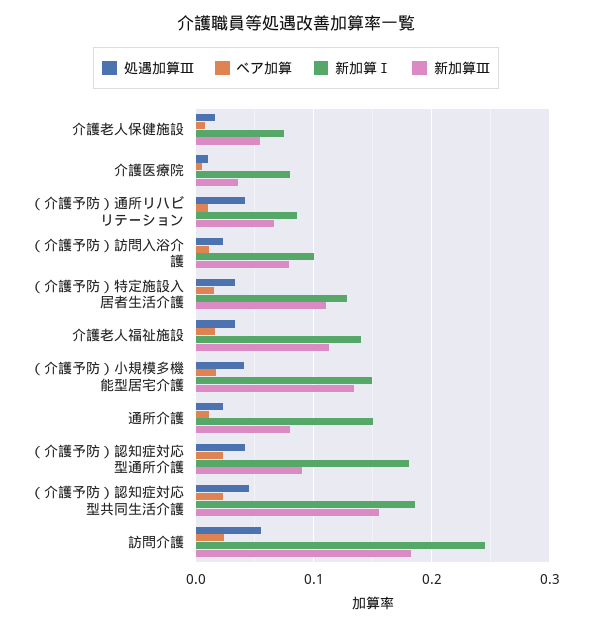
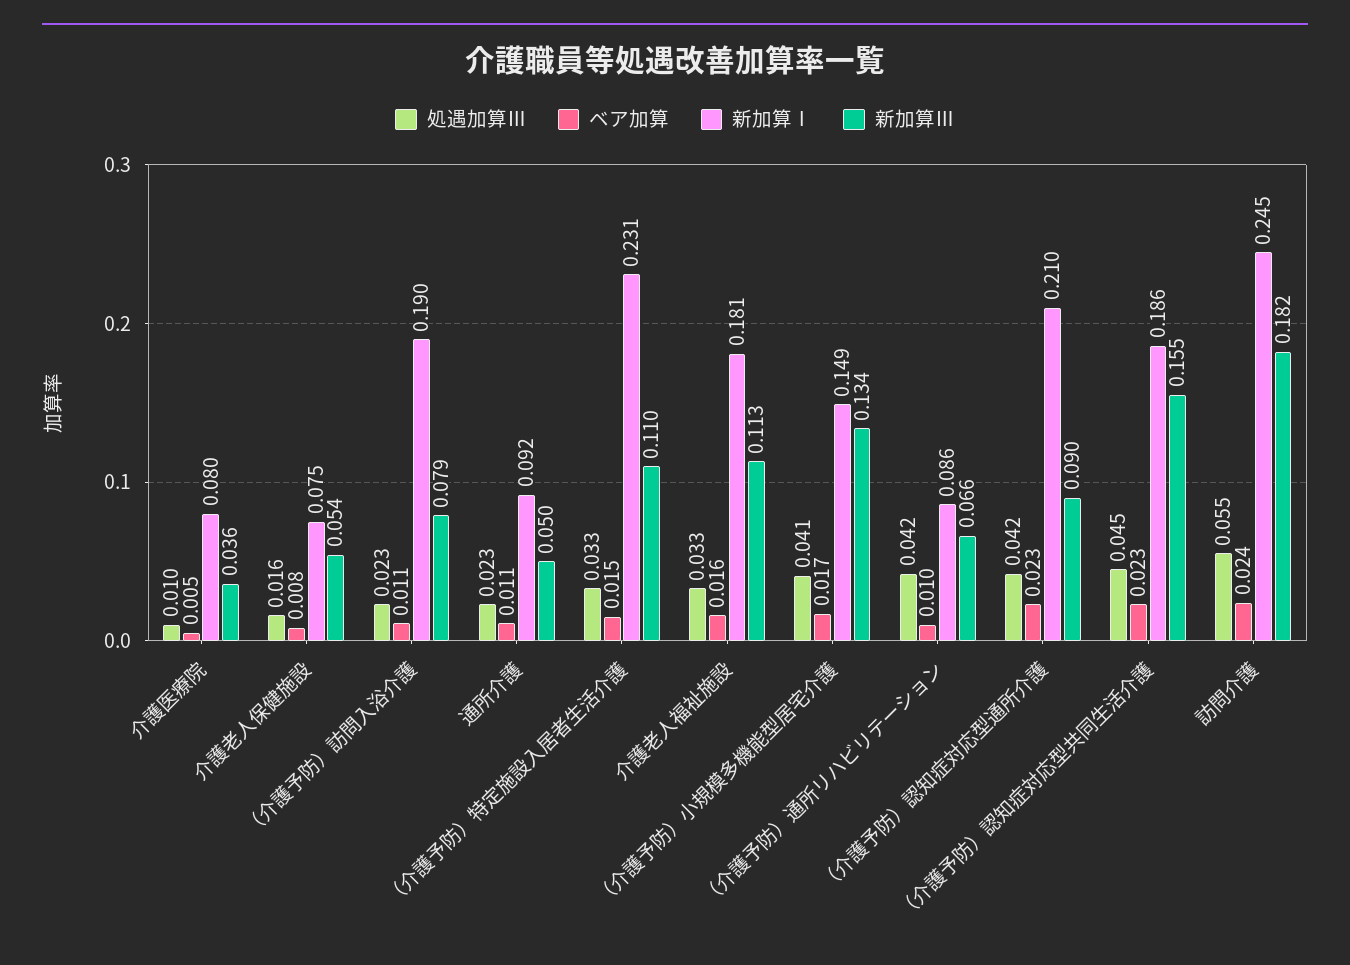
  {
    "処遇加算Ⅲ": {
      "介護老人保健施設": 0.016,
      "介護医療院": 0.01,
      "（介護予防）通所リハビリテーション": 0.042,
      "（介護予防）訪問入浴介護": 0.023,
      "（介護予防）特定施設入居者生活介護": 0.033,
      "介護老人福祉施設": 0.033,
      "（介護予防）小規模多機能型居宅介護": 0.041,
      "通所介護": 0.023,
      "（介護予防）認知症対応型通所介護": 0.042,
      "（介護予防）認知症対応型共同生活介護": 0.045,
      "訪問介護": 0.055
    },
    "ベア加算": {
      "介護老人保健施設": 0.008,
      "介護医療院": 0.005,
      "（介護予防）通所リハビリテーション": 0.01,
      "（介護予防）訪問入浴介護": 0.011,
      "（介護予防）特定施設入居者生活介護": 0.015,
      "介護老人福祉施設": 0.016,
      "（介護予防）小規模多機能型居宅介護": 0.017,
      "通所介護": 0.011,
      "（介護予防）認知症対応型通所介護": 0.023,
      "（介護予防）認知症対応型共同生活介護": 0.023,
      "訪問介護": 0.024
    },
    "新加算Ⅰ": {
      "介護老人保健施設": 0.075,
      "介護医療院": 0.08,
      "（介護予防）通所リハビリテーション": 0.086,
-     "（介護予防）訪問入浴介護": 0.1,
+     "（介護予防）訪問入浴介護": 0.19,
-     "（介護予防）特定施設入居者生活介護": 0.13,
+     "（介護予防）特定施設入居者生活介護": 0.231,
-     "介護老人福祉施設": 0.14,
+     "介護老人福祉施設": 0.181,
      "（介護予防）小規模多機能型居宅介護": 0.149,
-     "通所介護": 0.15,
+     "通所介護": 0.092,
-     "（介護予防）認知症対応型通所介護": 0.18,
+     "（介護予防）認知症対応型通所介護": 0.21,
      "（介護予防）認知症対応型共同生活介護": 0.186,
      "訪問介護": 0.245
    },
    "新加算Ⅲ": {
      "介護老人保健施設": 0.054,
      "介護医療院": 0.036,
      "（介護予防）通所リハビリテーション": 0.066,
      "（介護予防）訪問入浴介護": 0.079,
      "（介護予防）特定施設入居者生活介護": 0.11,
      "介護老人福祉施設": 0.113,
      "（介護予防）小規模多機能型居宅介護": 0.134,
-     "通所介護": 0.08,
+     "通所介護": 0.05,
      "（介護予防）認知症対応型通所介護": 0.09,
      "（介護予防）認知症対応型共同生活介護": 0.155,
      "訪問介護": 0.182
    }
  }

